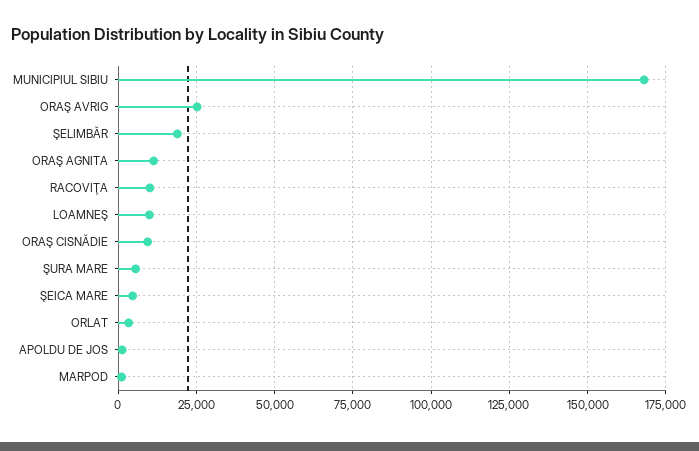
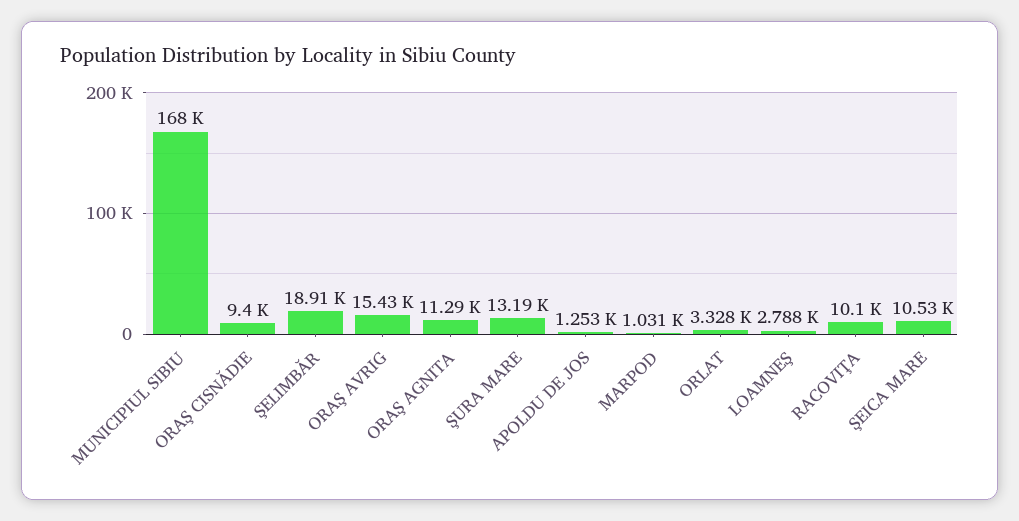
  {
    "MUNICIPIUL SIBIU": 168000,
-   "ORAŞ AVRIG": 25000,
+   "ORAŞ AVRIG": 15430,
    "ŞELIMBĂR": 18910,
    "ORAŞ AGNITA": 11290,
    "RACOVIŢA": 10100,
-   "LOAMNEŞ": 10000,
+   "LOAMNEŞ": 2788,
    "ORAŞ CISNĂDIE": 9400,
-   "ŞURA MARE": 5000,
+   "ŞURA MARE": 13190,
-   "ŞEICA MARE": 5000,
+   "ŞEICA MARE": 10530,
    "ORLAT": 3328,
    "APOLDU DE JOS": 1253,
    "MARPOD": 1031
  }

